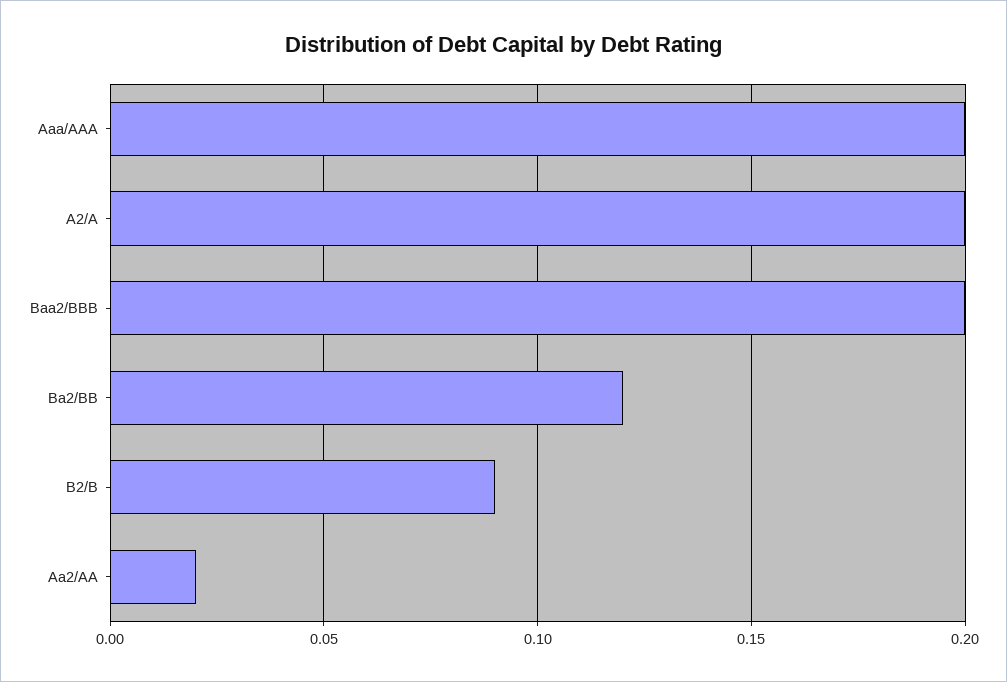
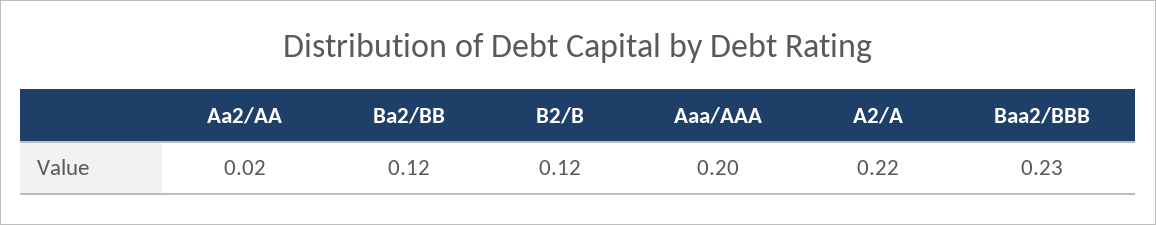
  {
    "Aaa/AAA": 0.2,
-   "A2/A": 0.2,
+   "A2/A": 0.22,
-   "Baa2/BBB": 0.2,
+   "Baa2/BBB": 0.23,
    "Ba2/BB": 0.12,
-   "B2/B": 0.09,
+   "B2/B": 0.12,
    "Aa2/AA": 0.02
  }

